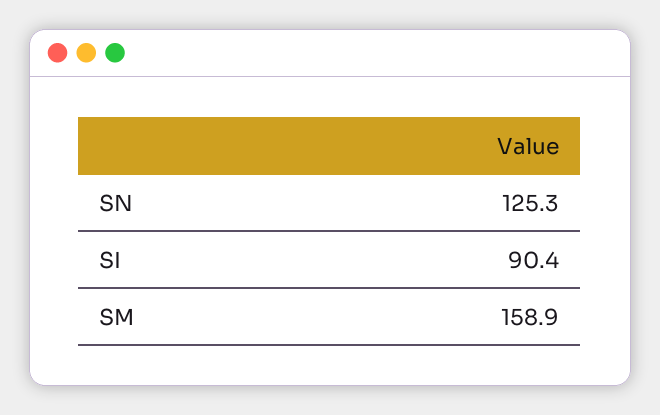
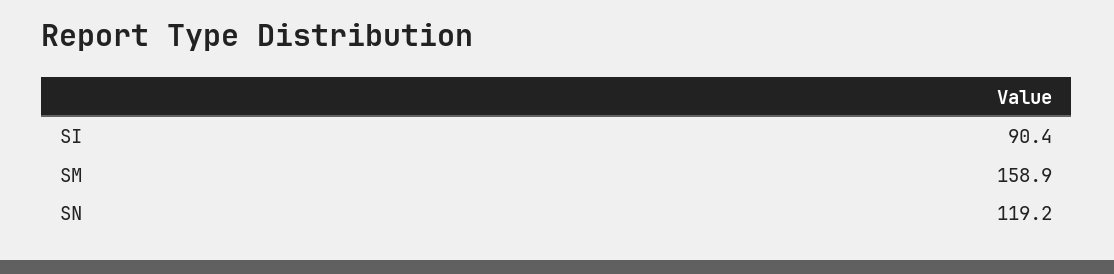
  {
-   "SN": 125.3,
+   "SN": 119.2,
    "SI": 90.4,
    "SM": 158.9
  }

